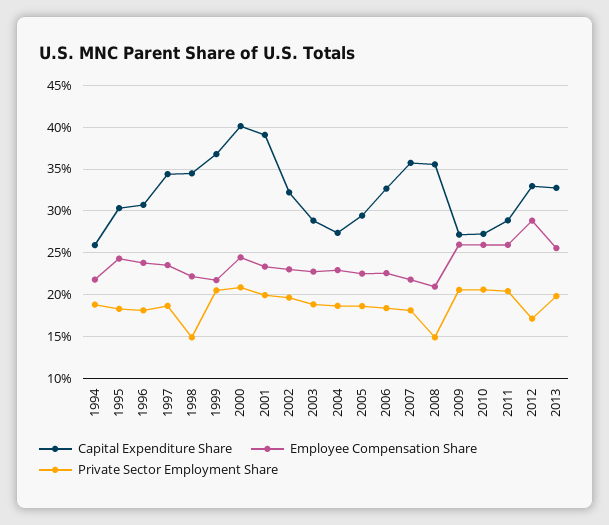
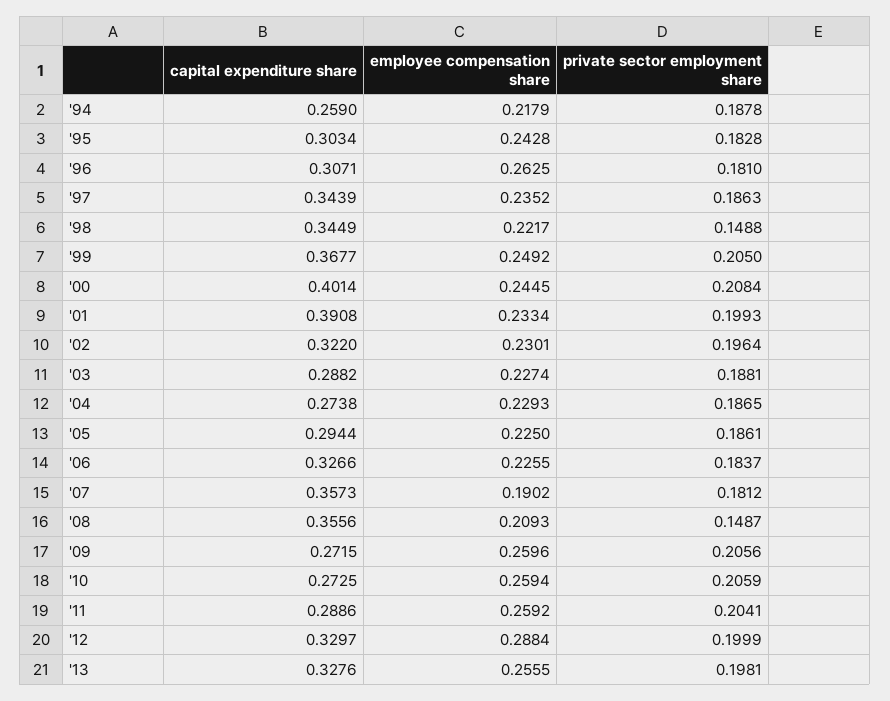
  {
    "Capital Expenditure Share": {
      "1994": 0.259,
      "1995": 0.3034,
      "1996": 0.3071,
      "1997": 0.3439,
      "1998": 0.3449,
      "1999": 0.3677,
      "2000": 0.4014,
      "2001": 0.3908,
      "2002": 0.322,
      "2003": 0.2882,
      "2004": 0.2738,
      "2005": 0.2944,
      "2006": 0.3266,
      "2007": 0.3573,
      "2008": 0.3556,
      "2009": 0.2715,
      "2010": 0.2725,
      "2011": 0.2886,
      "2012": 0.3297,
      "2013": 0.3276
    },
    "Employee Compensation Share": {
      "1994": 0.2179,
      "1995": 0.2428,
-     "1996": 0.24,
+     "1996": 0.2625,
      "1997": 0.2352,
      "1998": 0.2217,
-     "1999": 0.22,
+     "1999": 0.2492,
      "2000": 0.2445,
      "2001": 0.2334,
      "2002": 0.2301,
      "2003": 0.2274,
      "2004": 0.2293,
      "2005": 0.225,
      "2006": 0.2255,
-     "2007": 0.22,
+     "2007": 0.1902,
      "2008": 0.2093,
      "2009": 0.2596,
      "2010": 0.2594,
      "2011": 0.2592,
      "2012": 0.2884,
      "2013": 0.2555
    },
    "Private Sector Employment Share": {
      "1994": 0.1878,
      "1995": 0.1828,
      "1996": 0.181,
      "1997": 0.1863,
      "1998": 0.1488,
      "1999": 0.205,
      "2000": 0.2084,
      "2001": 0.1993,
      "2002": 0.1964,
      "2003": 0.1881,
      "2004": 0.1865,
      "2005": 0.1861,
      "2006": 0.1837,
      "2007": 0.1812,
      "2008": 0.1487,
      "2009": 0.2056,
      "2010": 0.2059,
      "2011": 0.2041,
-     "2012": 0.17,
+     "2012": 0.1999,
      "2013": 0.1981
    }
  }

